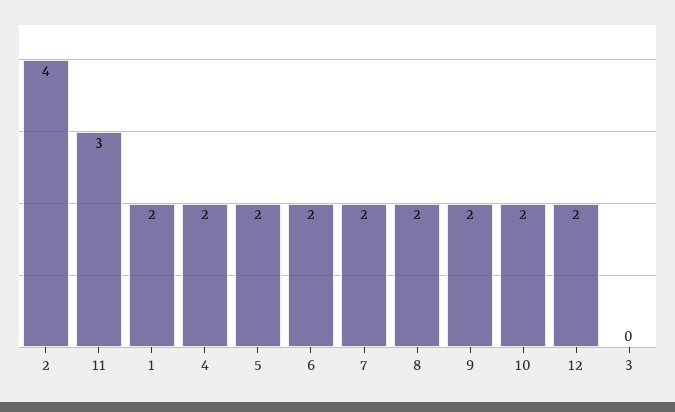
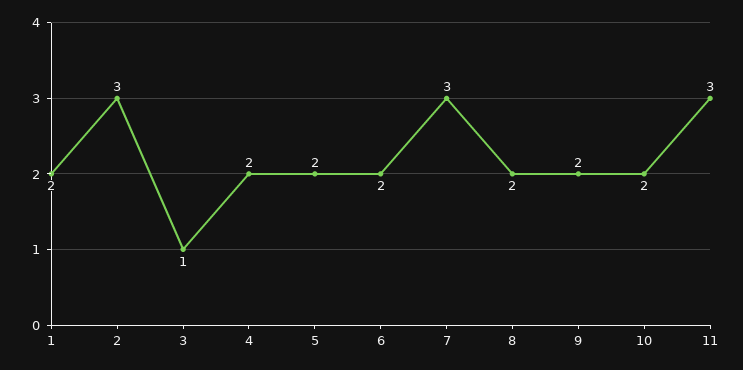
  {
-   "2": 4,
+   "2": 3,
    "11": 3,
    "1": 2,
    "4": 2,
    "5": 2,
    "6": 2,
-   "7": 2,
+   "7": 3,
    "8": 2,
    "9": 2,
    "10": 2,
-   "12": 2,
-   "3": 0
+   "3": 1
  }

